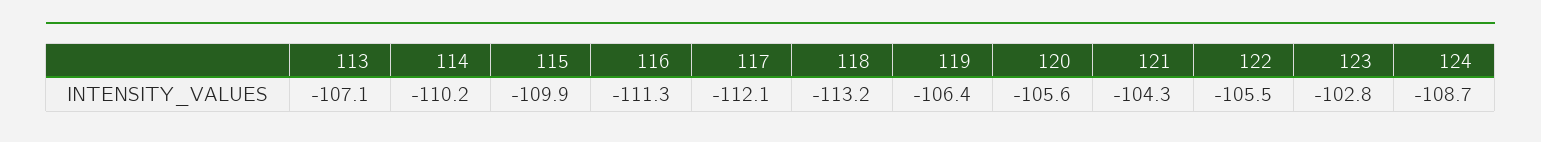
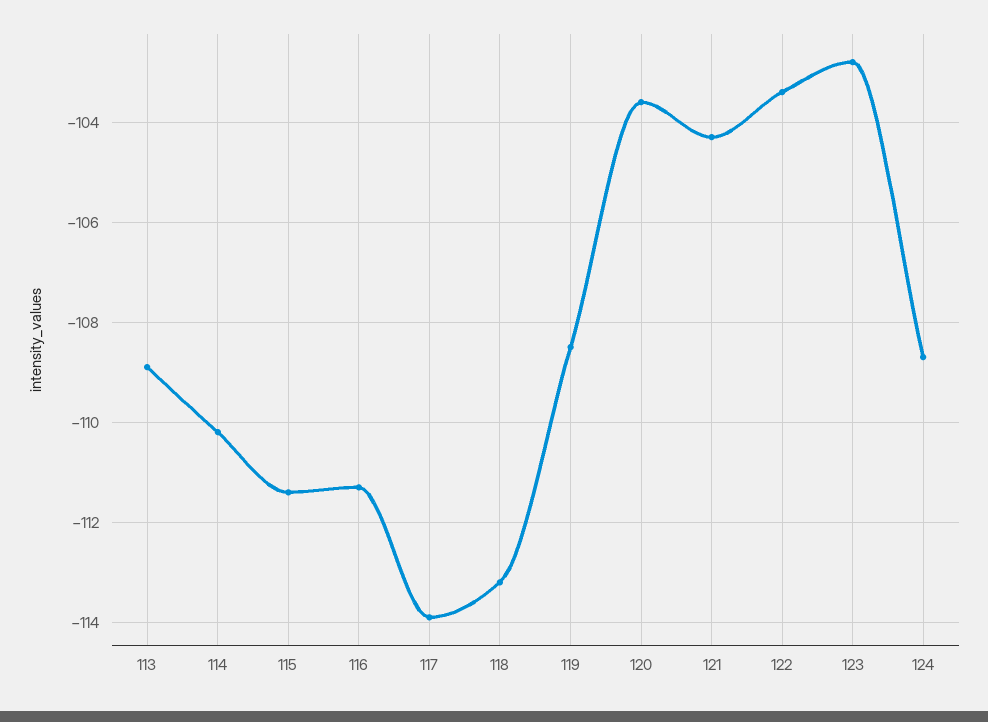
  {
-   "113": -107.1,
+   "113": -109,
    "114": -110.2,
-   "115": -109.9,
+   "115": -111.5,
    "116": -111.3,
-   "117": -112.1,
+   "117": -114,
    "118": -113.2,
-   "119": -106.4,
+   "119": -108.5,
-   "120": -105.6,
+   "120": -103.5,
    "121": -104.3,
-   "122": -105.5,
+   "122": -103.5,
    "123": -102.8,
    "124": -108.7
  }

